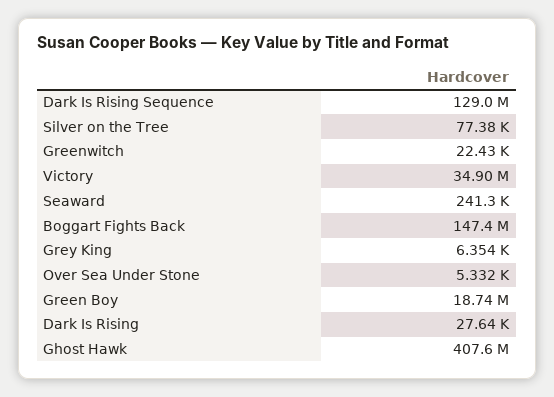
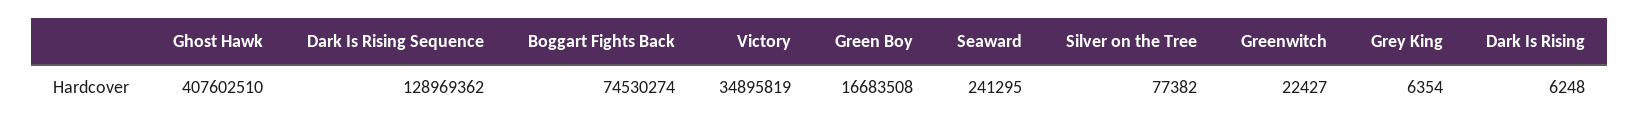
  {
    "Dark Is Rising Sequence": 128969362,
    "Silver on the Tree": 77382,
    "Greenwitch": 22427,
    "Victory": 34895819,
    "Seaward": 241295,
-   "Boggart Fights Back": 147400000,
+   "Boggart Fights Back": 74530274,
    "Grey King": 6354,
-   "Over Sea Under Stone": 5332,
-   "Green Boy": 18740000,
+   "Green Boy": 16683508,
-   "Dark Is Rising": 27640,
+   "Dark Is Rising": 6248,
    "Ghost Hawk": 407602510
  }

